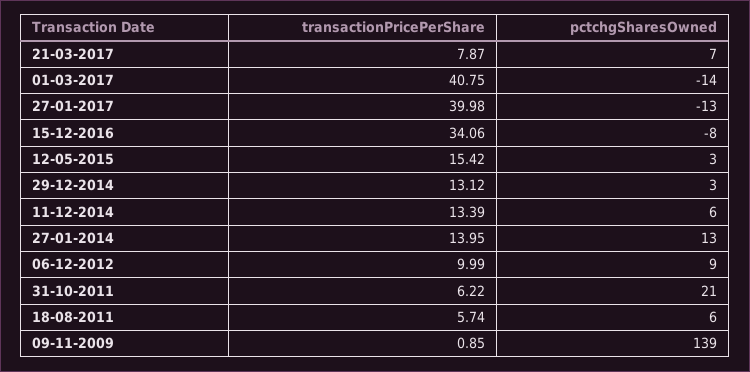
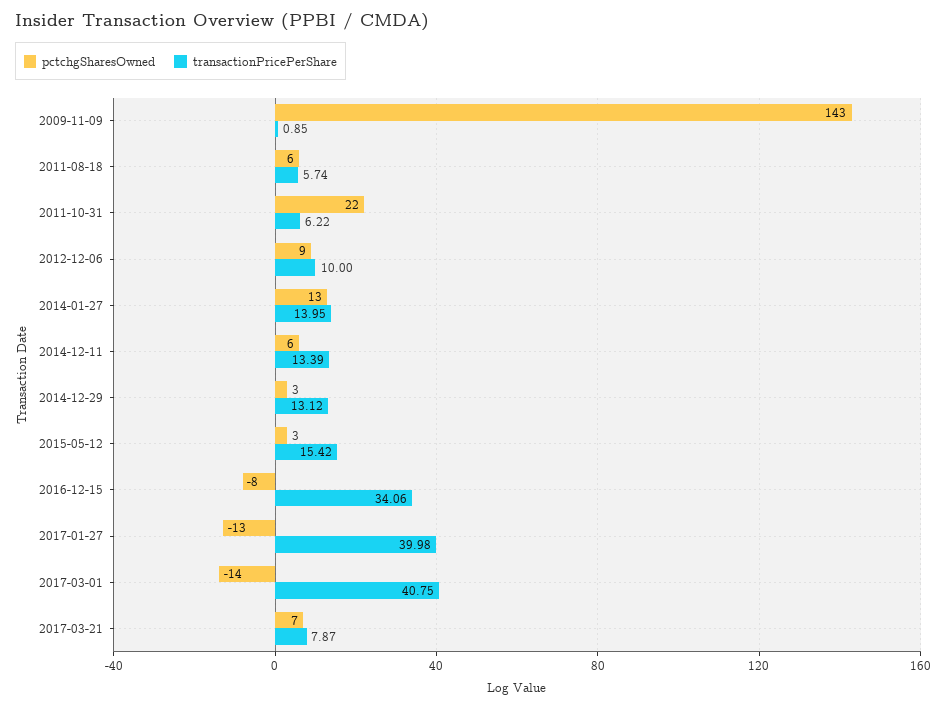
  {
    "transactionPricePerShare": {
      "21-03-2017": 7.87,
      "01-03-2017": 40.75,
      "27-01-2017": 39.98,
      "15-12-2016": 34.06,
      "12-05-2015": 15.42,
      "29-12-2014": 13.12,
      "11-12-2014": 13.39,
      "27-01-2014": 13.95,
-     "06-12-2012": 9.99,
+     "06-12-2012": 10,
      "31-10-2011": 6.22,
      "18-08-2011": 5.74,
      "09-11-2009": 0.85
    },
    "pctchgSharesOwned": {
      "21-03-2017": 7,
      "01-03-2017": -14,
      "27-01-2017": -13,
      "15-12-2016": -8,
      "12-05-2015": 3,
      "29-12-2014": 3,
      "11-12-2014": 6,
      "27-01-2014": 13,
      "06-12-2012": 9,
-     "31-10-2011": 21,
+     "31-10-2011": 22,
      "18-08-2011": 6,
-     "09-11-2009": 139
+     "09-11-2009": 143
    }
  }

